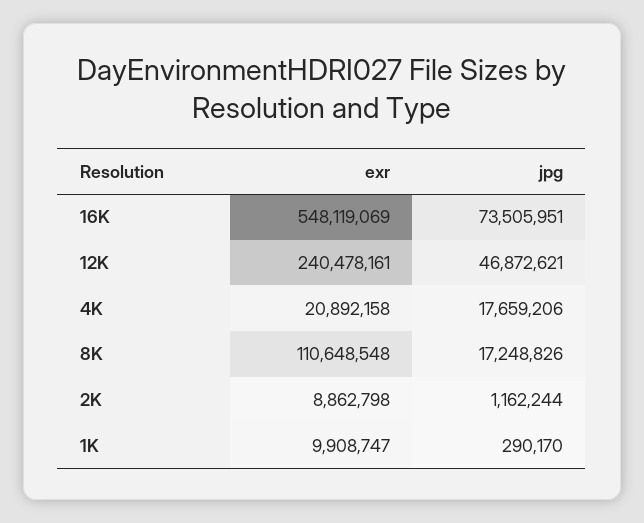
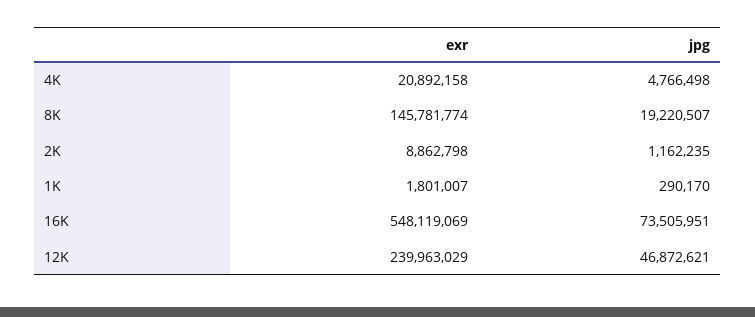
  {
    "exr": {
      "16K": 548119069,
-     "12K": 240478161,
+     "12K": 239963029,
      "4K": 20892158,
-     "8K": 110648548,
+     "8K": 145781774,
      "2K": 8862798,
-     "1K": 9908747
+     "1K": 1801007
    },
    "jpg": {
      "16K": 73505951,
      "12K": 46872621,
-     "4K": 17659206,
+     "4K": 4766498,
-     "8K": 17248826,
+     "8K": 19220507,
-     "2K": 1162244,
+     "2K": 1162235,
      "1K": 290170
    }
  }

